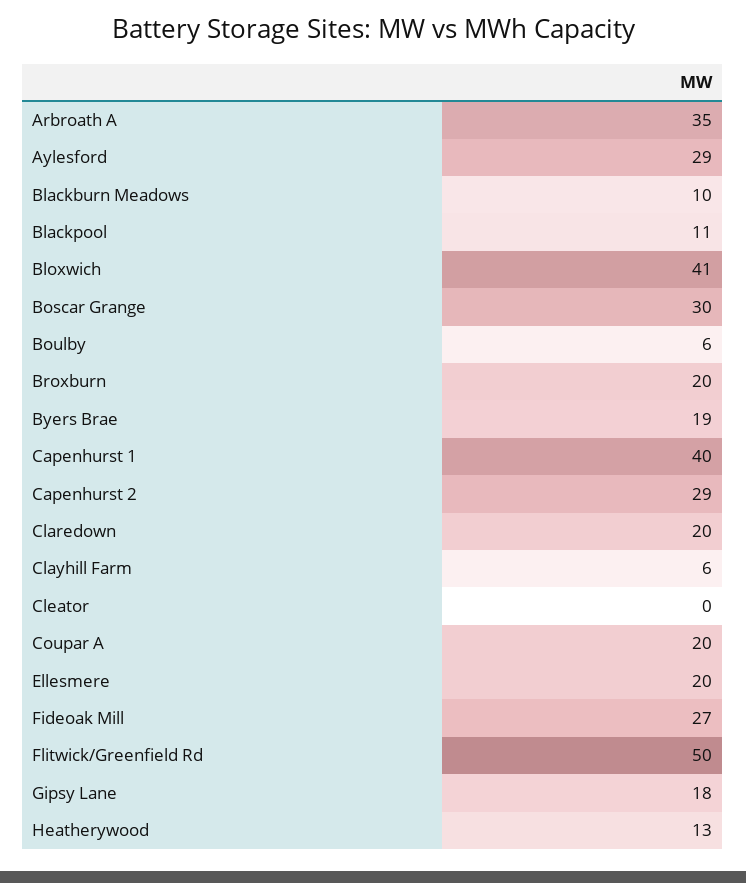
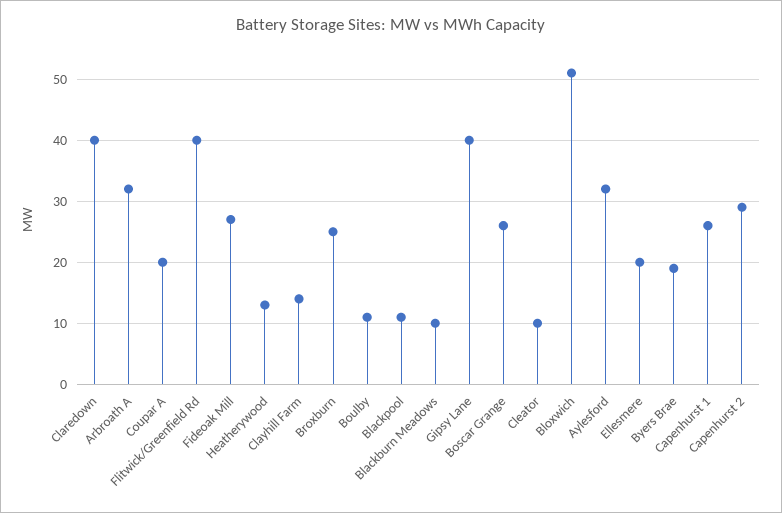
  {
-   "Arbroath A": 35,
+   "Arbroath A": 32,
-   "Aylesford": 29,
+   "Aylesford": 32,
    "Blackburn Meadows": 10,
    "Blackpool": 11,
-   "Bloxwich": 41,
+   "Bloxwich": 51,
-   "Boscar Grange": 30,
+   "Boscar Grange": 26,
-   "Boulby": 6,
+   "Boulby": 11,
-   "Broxburn": 20,
+   "Broxburn": 25,
    "Byers Brae": 19,
-   "Capenhurst 1": 40,
+   "Capenhurst 1": 26,
    "Capenhurst 2": 29,
-   "Claredown": 20,
+   "Claredown": 40,
-   "Clayhill Farm": 6,
+   "Clayhill Farm": 14,
-   "Cleator": 0,
+   "Cleator": 10,
    "Coupar A": 20,
    "Ellesmere": 20,
    "Fideoak Mill": 27,
-   "Flitwick/Greenfield Rd": 50,
+   "Flitwick/Greenfield Rd": 40,
-   "Gipsy Lane": 18,
+   "Gipsy Lane": 40,
    "Heatherywood": 13
  }

